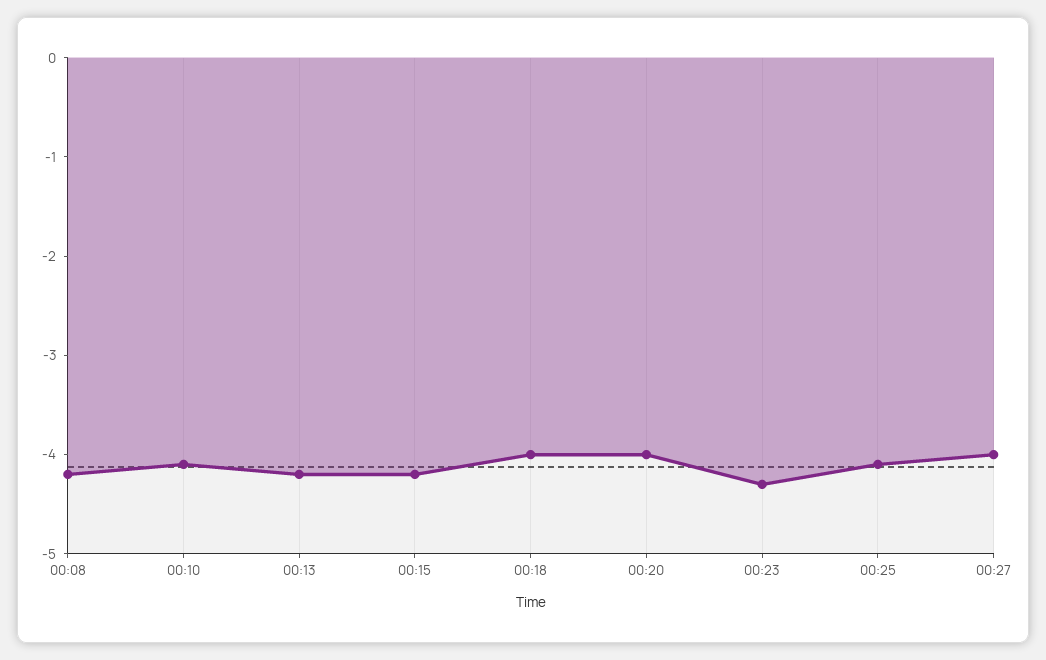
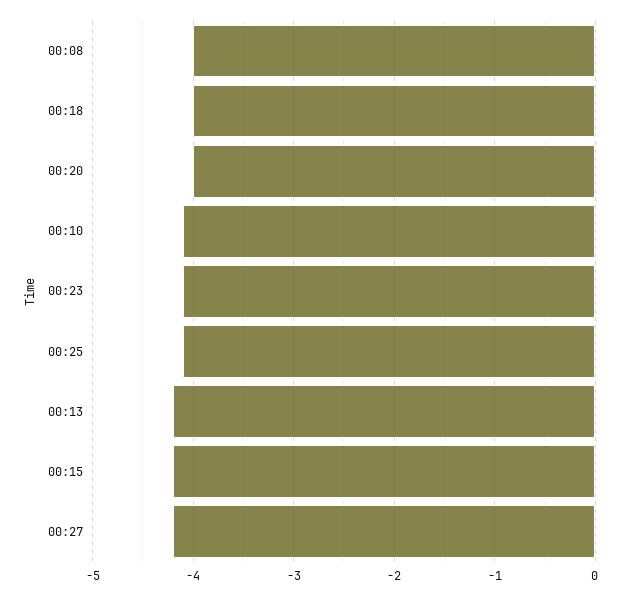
  {
-   "00:08": -4.2,
+   "00:08": -4,
    "00:10": -4.1,
    "00:13": -4.2,
    "00:15": -4.2,
    "00:18": -4,
    "00:20": -4,
-   "00:23": -4.3,
+   "00:23": -4.1,
    "00:25": -4.1,
-   "00:27": -4
+   "00:27": -4.2
  }

